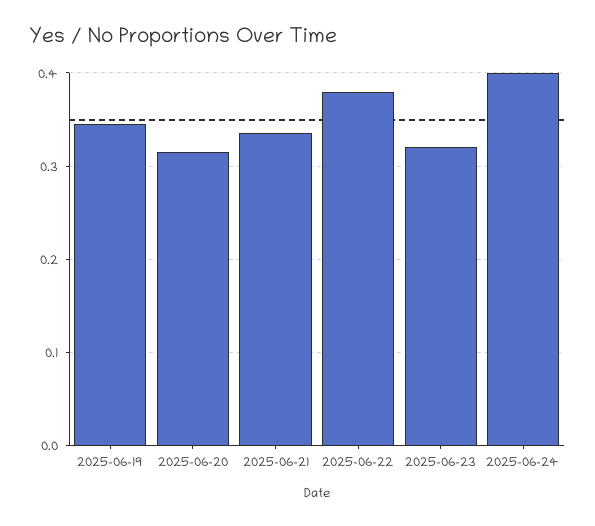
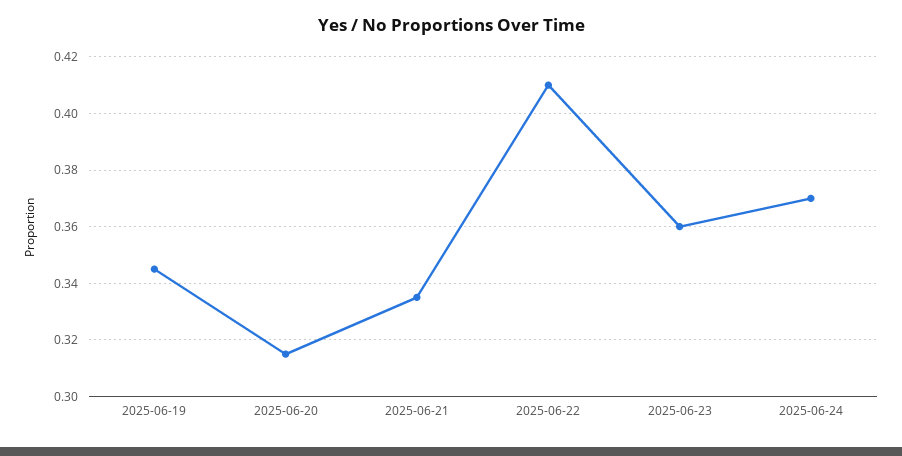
  {
    "2025-06-19": 0.345,
    "2025-06-20": 0.315,
    "2025-06-21": 0.335,
-   "2025-06-22": 0.38,
+   "2025-06-22": 0.41,
-   "2025-06-23": 0.32,
+   "2025-06-23": 0.36,
-   "2025-06-24": 0.4
+   "2025-06-24": 0.37
  }

